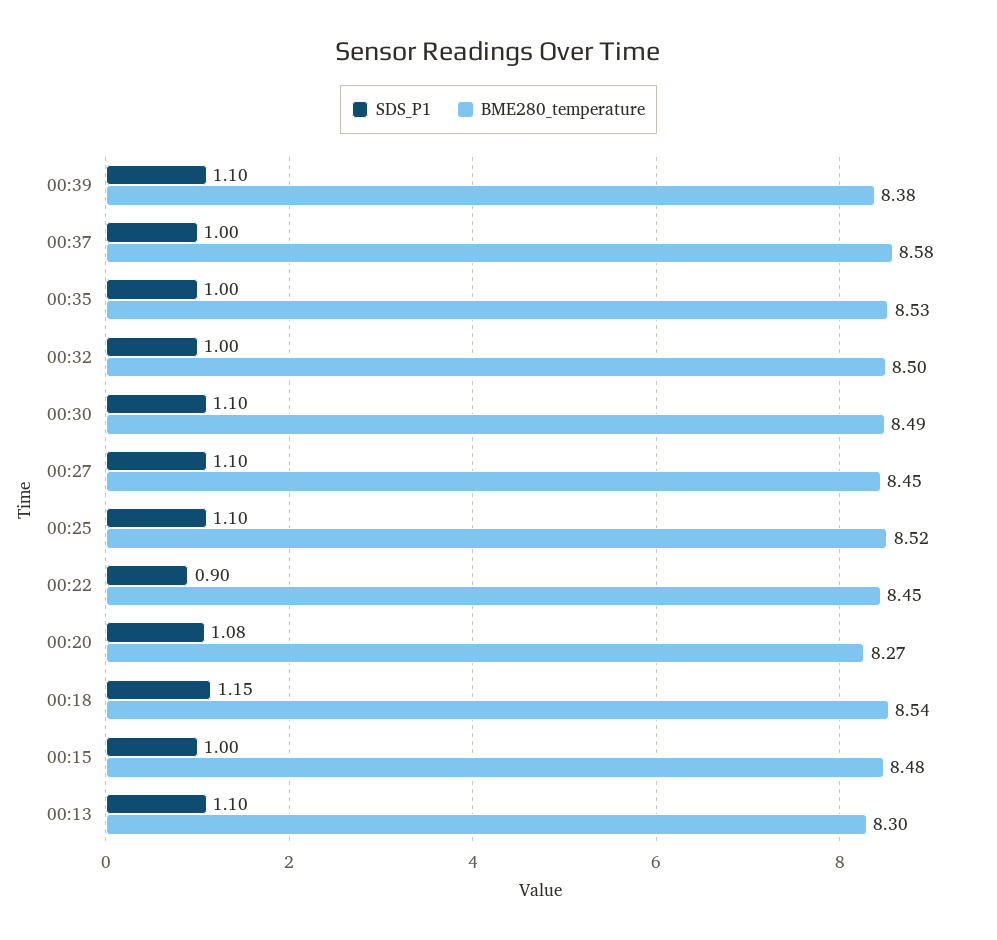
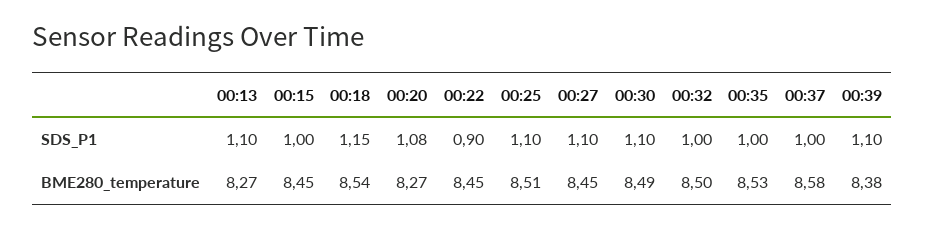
  {
    "SDS_P1": {
      "00:39": 1.1,
      "00:37": 1,
      "00:35": 1,
      "00:32": 1,
      "00:30": 1.1,
      "00:27": 1.1,
      "00:25": 1.1,
      "00:22": 0.9,
      "00:20": 1.08,
      "00:18": 1.15,
      "00:15": 1,
      "00:13": 1.1
    },
    "BME280_temperature": {
      "00:39": 8.38,
      "00:37": 8.58,
      "00:35": 8.53,
      "00:32": 8.5,
      "00:30": 8.49,
      "00:27": 8.45,
-     "00:25": 8.52,
+     "00:25": 8.51,
      "00:22": 8.45,
      "00:20": 8.27,
      "00:18": 8.54,
-     "00:15": 8.48,
+     "00:15": 8.45,
-     "00:13": 8.3
+     "00:13": 8.27
    }
  }

